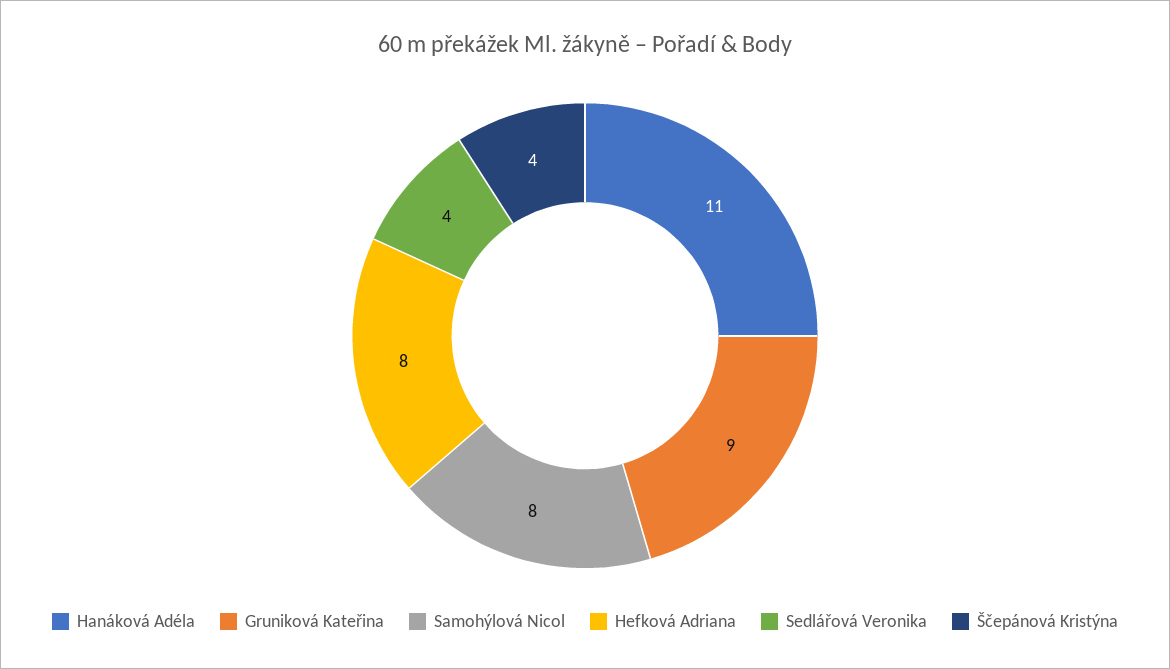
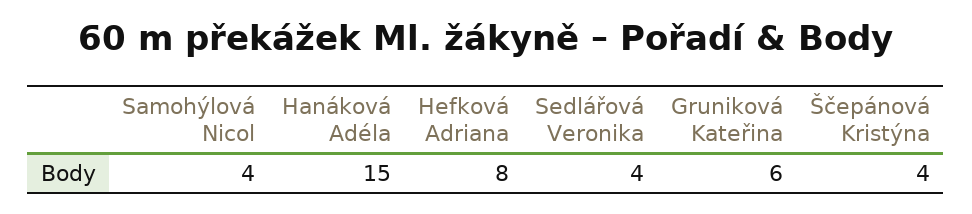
  {
-   "Hanáková Adéla": 11,
+   "Hanáková Adéla": 15,
-   "Gruniková Kateřina": 9,
+   "Gruniková Kateřina": 6,
-   "Samohýlová Nicol": 8,
+   "Samohýlová Nicol": 4,
    "Hefková Adriana": 8,
    "Sedlářová Veronika": 4,
    "Ščepánová Kristýna": 4
  }

